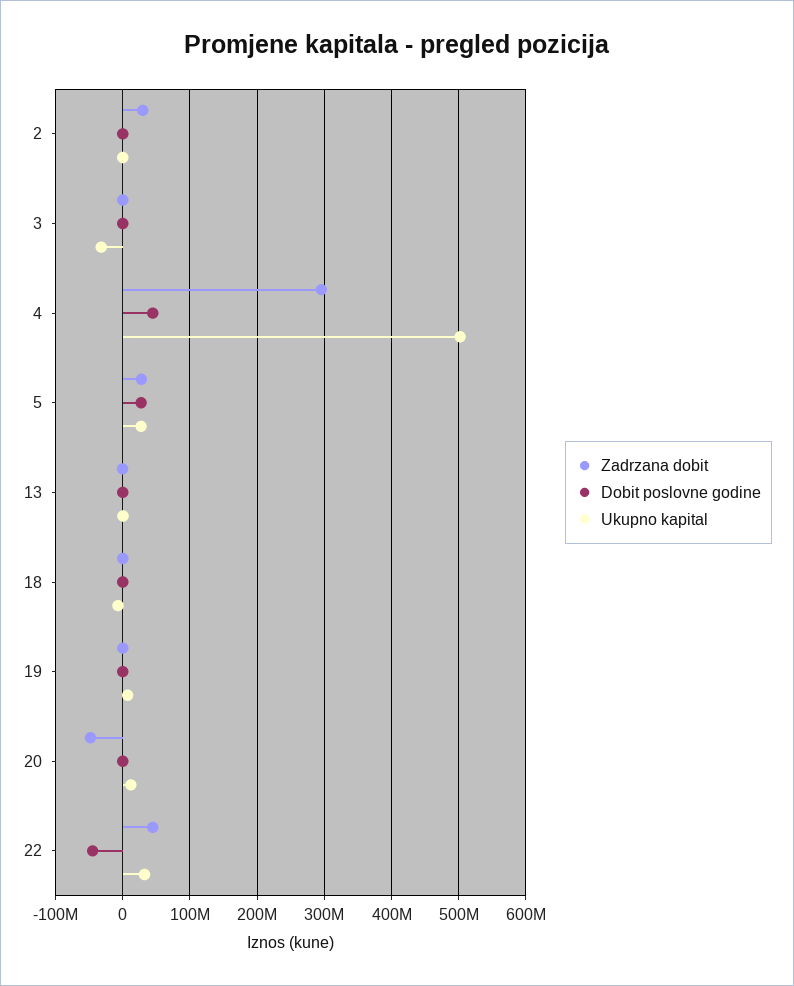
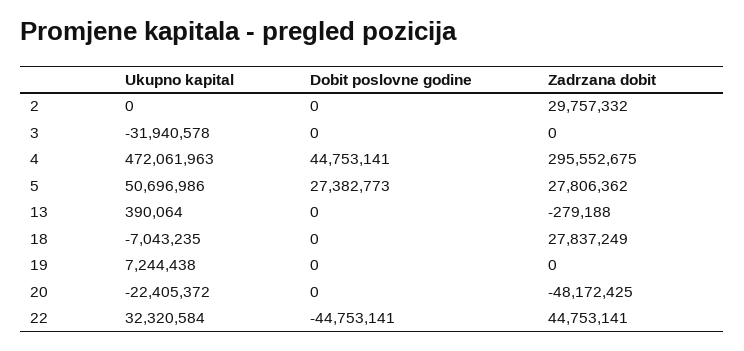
  {
    "Zadrzana dobit": {
      "2": 29757332,
      "3": 0,
      "4": 295552675,
      "5": 27806362,
      "13": -279188,
-     "18": 0,
+     "18": 27837249,
      "19": 0,
      "20": -48172425,
      "22": 44753141
    },
    "Dobit poslovne godine": {
      "2": 0,
      "3": 0,
      "4": 44753141,
      "5": 27382773,
      "13": 0,
      "18": 0,
      "19": 0,
      "20": 0,
      "22": -44753141
    },
    "Ukupno kapital": {
      "2": 0,
      "3": -31940578,
-     "4": 500000000,
+     "4": 472061963,
-     "5": 30000000,
+     "5": 50696986,
      "13": 390064,
      "18": -7043235,
      "19": 7244438,
-     "20": 10000000,
+     "20": -22405372,
      "22": 32320584
    }
  }

